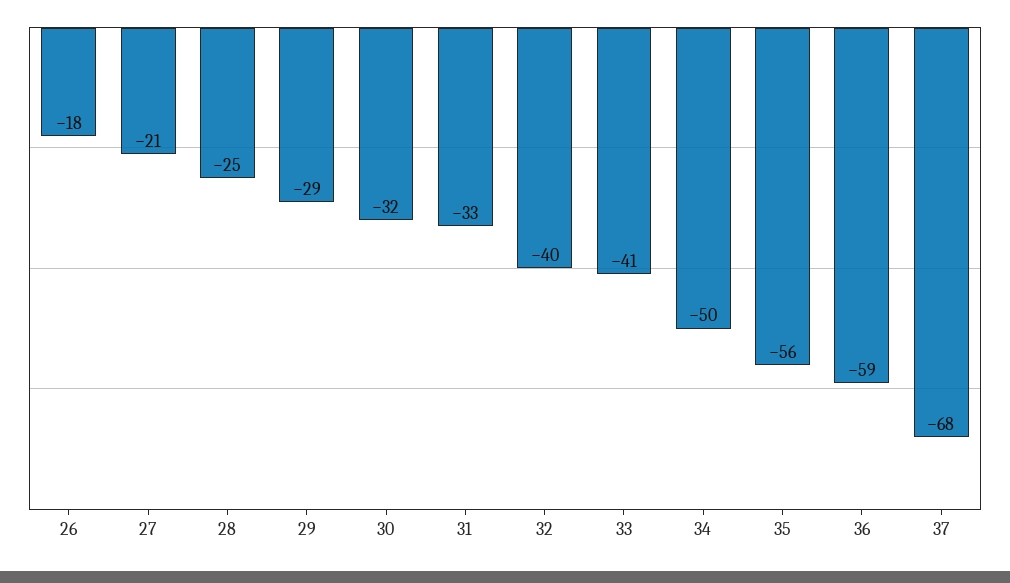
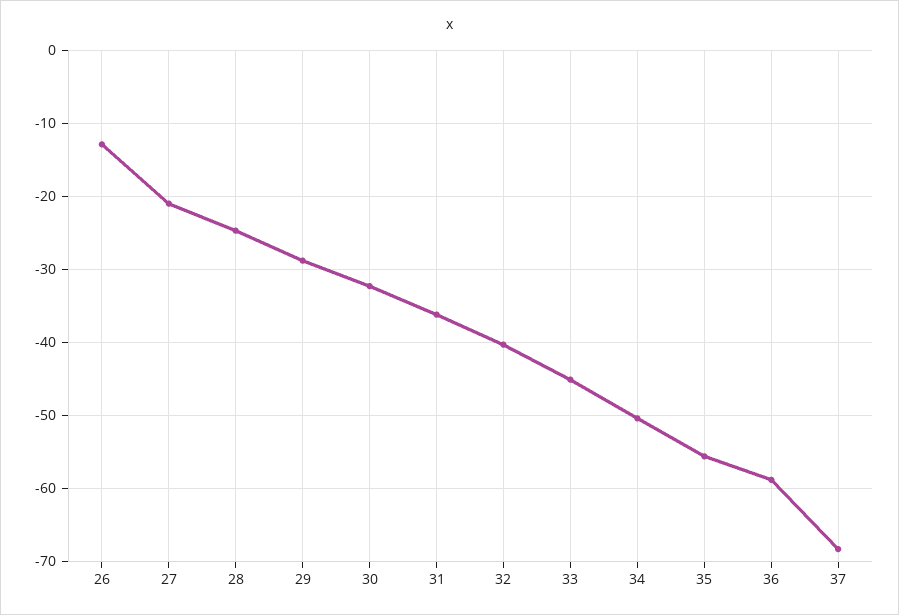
  {
-   "26": -18,
+   "26": -13,
    "27": -21,
    "28": -25,
    "29": -29,
    "30": -32,
-   "31": -33,
+   "31": -36,
    "32": -40,
-   "33": -41,
+   "33": -45,
    "34": -50,
    "35": -56,
    "36": -59,
    "37": -68
  }

